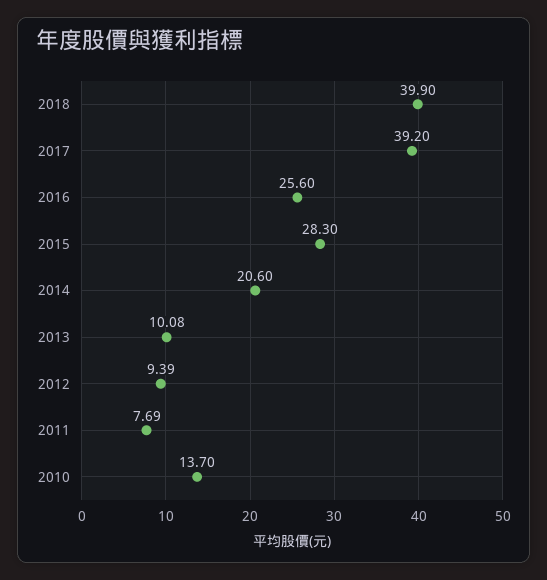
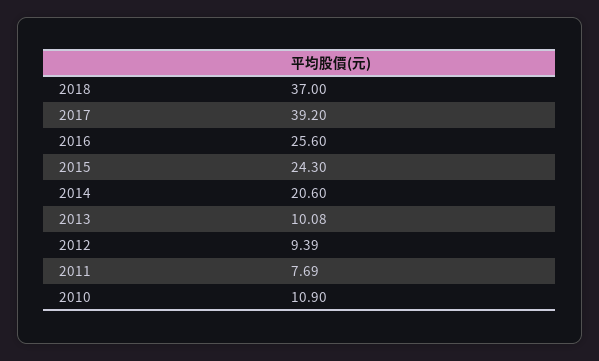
  {
-   "2018": 39.9,
+   "2018": 37,
    "2017": 39.2,
    "2016": 25.6,
-   "2015": 28.3,
+   "2015": 24.3,
    "2014": 20.6,
    "2013": 10.08,
    "2012": 9.39,
    "2011": 7.69,
-   "2010": 13.7
+   "2010": 10.9
  }

